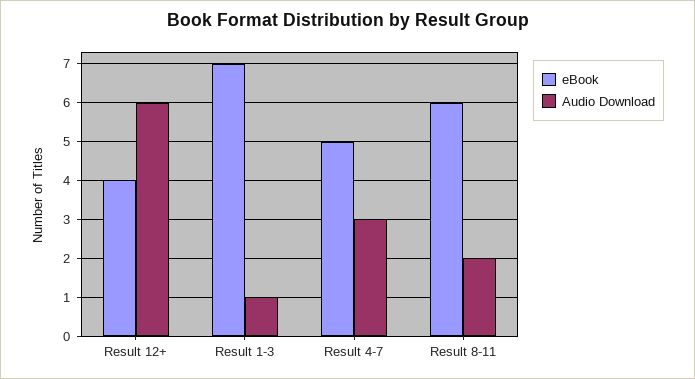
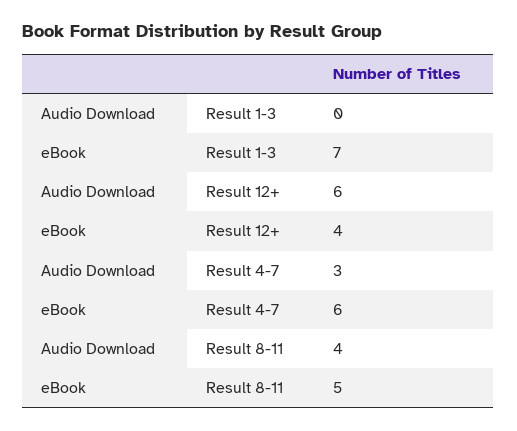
  {
    "eBook": {
      "Result 12+": 4,
      "Result 1-3": 7,
-     "Result 4-7": 5,
+     "Result 4-7": 6,
-     "Result 8-11": 6
+     "Result 8-11": 5
    },
    "Audio Download": {
      "Result 12+": 6,
-     "Result 1-3": 1,
+     "Result 1-3": 0,
      "Result 4-7": 3,
-     "Result 8-11": 2
+     "Result 8-11": 4
    }
  }

